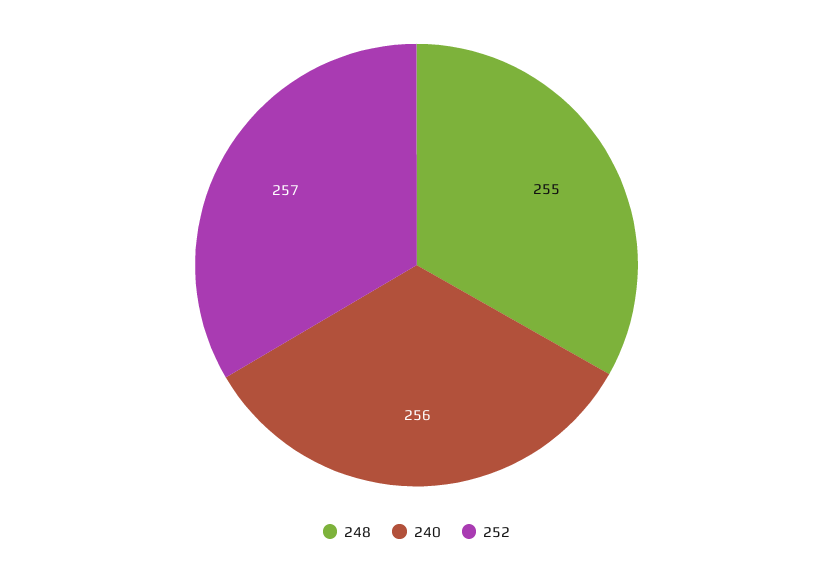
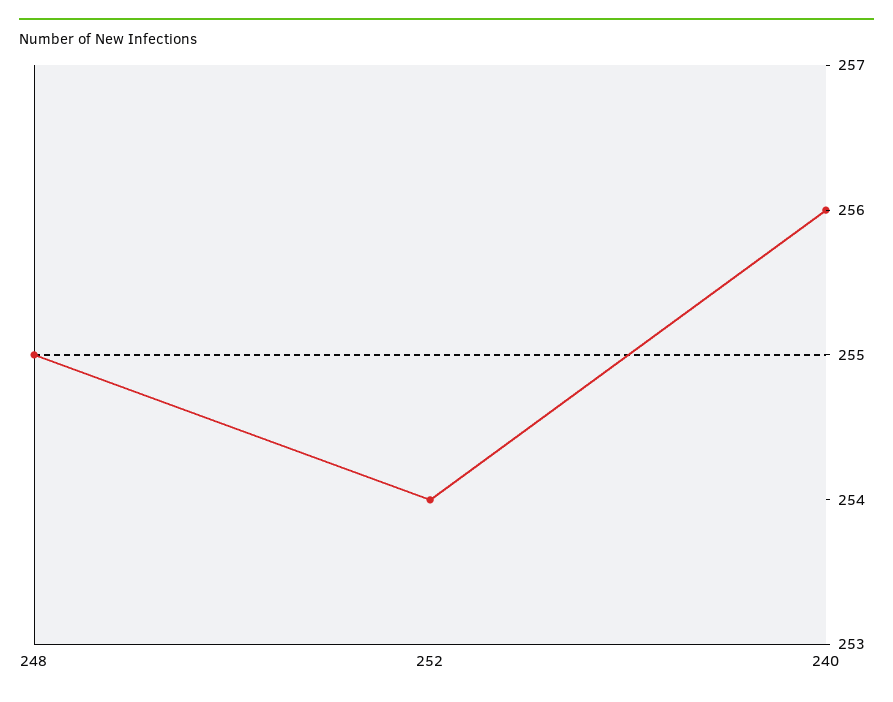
  {
    "248": 255,
    "240": 256,
-   "252": 257
+   "252": 254
  }

